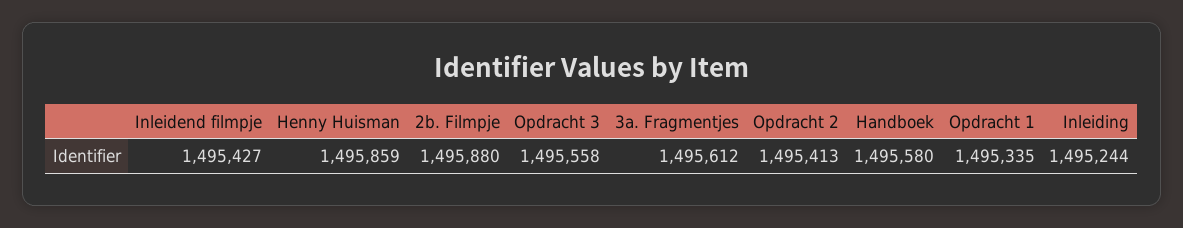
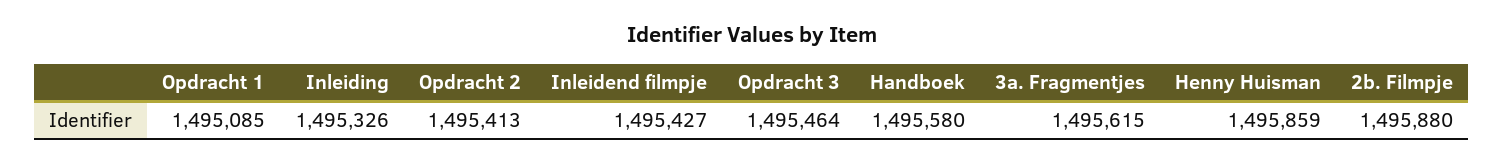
  {
    "Inleidend filmpje": 1495427,
    "Henny Huisman": 1495859,
    "2b. Filmpje": 1495880,
-   "Opdracht 3": 1495558,
+   "Opdracht 3": 1495464,
-   "3a. Fragmentjes": 1495612,
+   "3a. Fragmentjes": 1495615,
    "Opdracht 2": 1495413,
    "Handboek": 1495580,
-   "Opdracht 1": 1495335,
+   "Opdracht 1": 1495085,
-   "Inleiding": 1495244
+   "Inleiding": 1495326
  }

